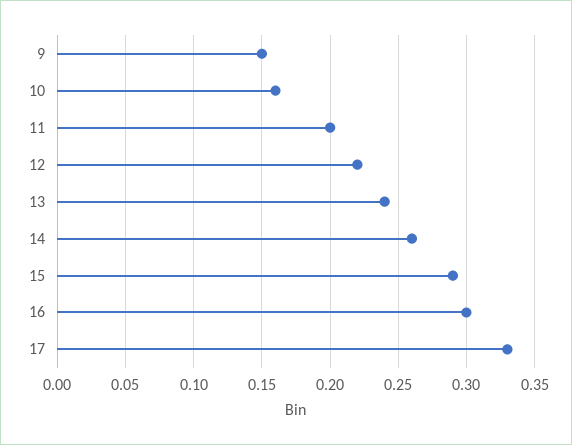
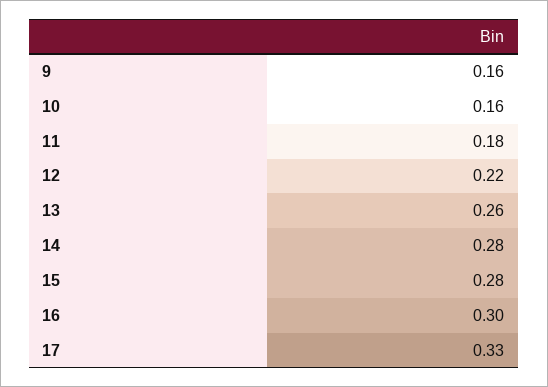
  {
-   "9": 0.15,
+   "9": 0.16,
    "10": 0.16,
-   "11": 0.2,
+   "11": 0.18,
    "12": 0.22,
-   "13": 0.24,
+   "13": 0.26,
-   "14": 0.26,
+   "14": 0.28,
-   "15": 0.29,
+   "15": 0.28,
    "16": 0.3,
    "17": 0.33
  }

